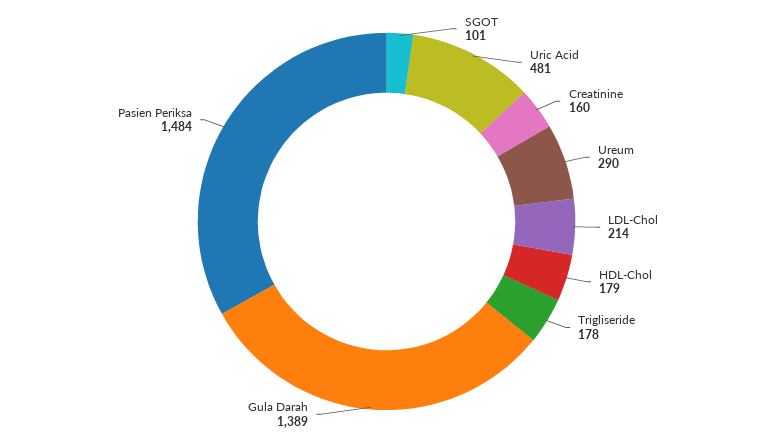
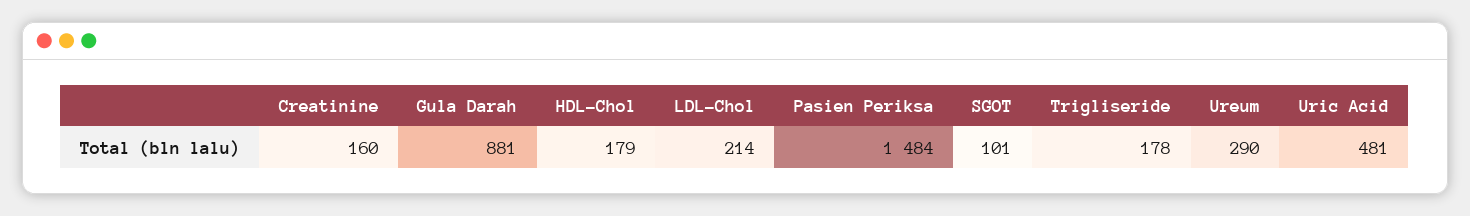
  {
    "SGOT": 101,
    "Uric Acid": 481,
    "Creatinine": 160,
    "Ureum": 290,
    "LDL-Chol": 214,
    "HDL-Chol": 179,
    "Trigliseride": 178,
-   "Gula Darah": 1389,
+   "Gula Darah": 881,
    "Pasien Periksa": 1484
  }

